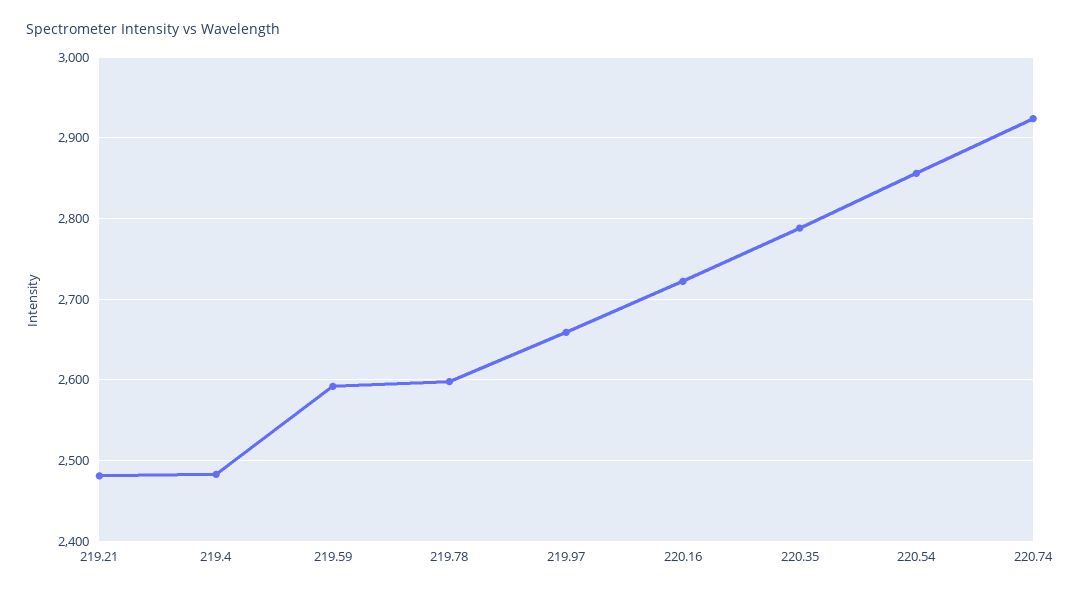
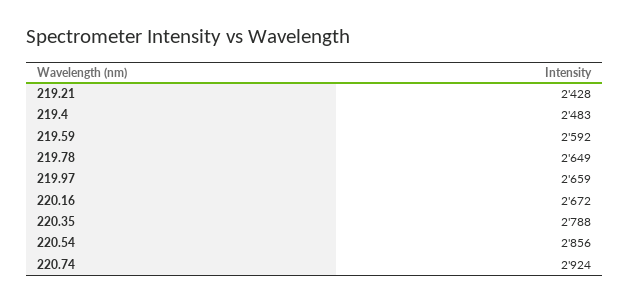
  {
-   "219.21": 2480,
+   "219.21": 2428,
    "219.4": 2483,
    "219.59": 2592,
-   "219.78": 2600,
+   "219.78": 2649,
    "219.97": 2659,
-   "220.16": 2720,
+   "220.16": 2672,
    "220.35": 2788,
    "220.54": 2856,
    "220.74": 2924
  }

